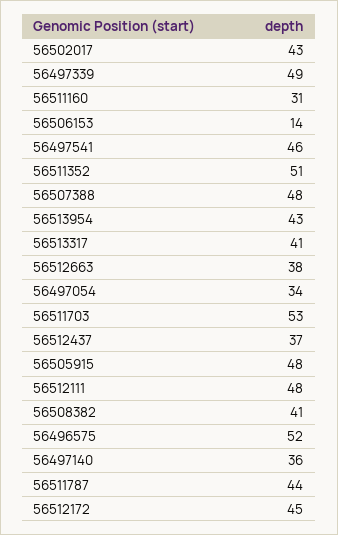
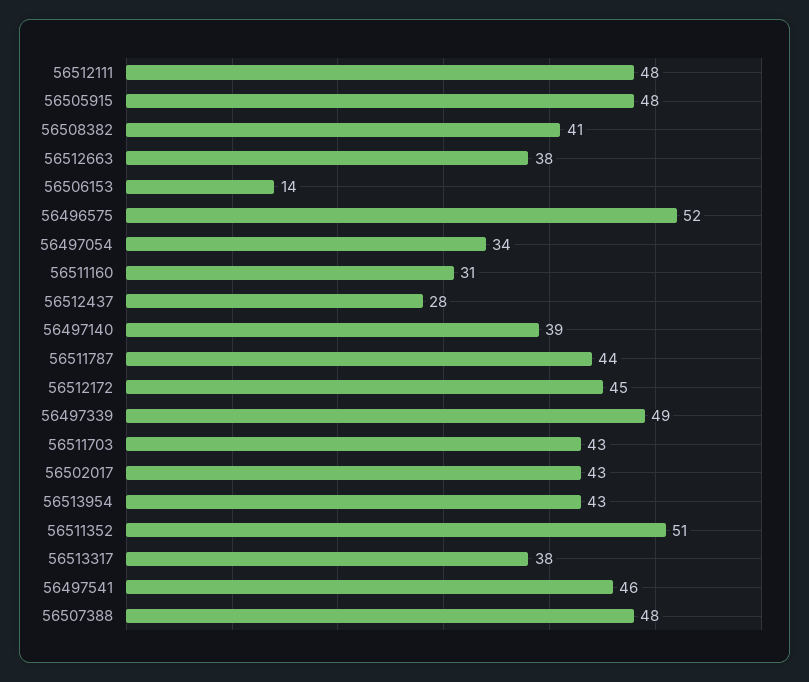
  {
    "56502017": 43,
    "56497339": 49,
    "56511160": 31,
    "56506153": 14,
    "56497541": 46,
    "56511352": 51,
    "56507388": 48,
    "56513954": 43,
-   "56513317": 41,
+   "56513317": 38,
    "56512663": 38,
    "56497054": 34,
-   "56511703": 53,
+   "56511703": 43,
-   "56512437": 37,
+   "56512437": 28,
    "56505915": 48,
    "56512111": 48,
    "56508382": 41,
    "56496575": 52,
-   "56497140": 36,
+   "56497140": 39,
    "56511787": 44,
    "56512172": 45
  }

